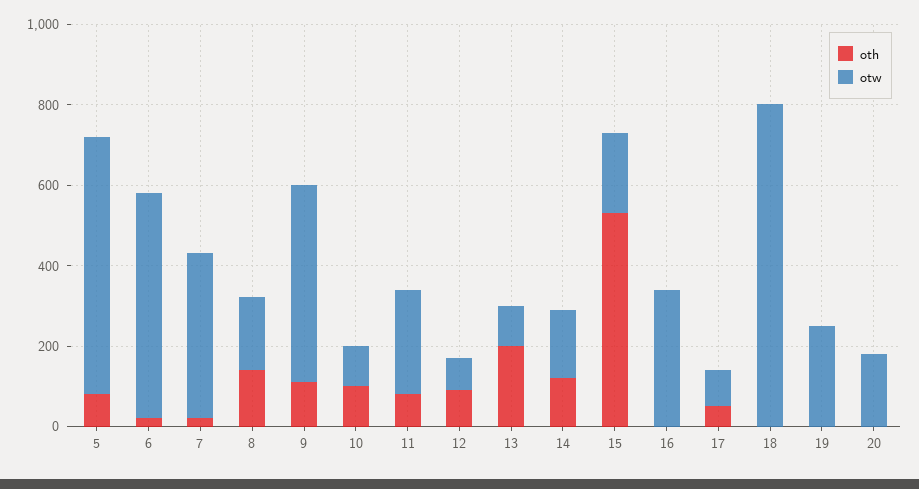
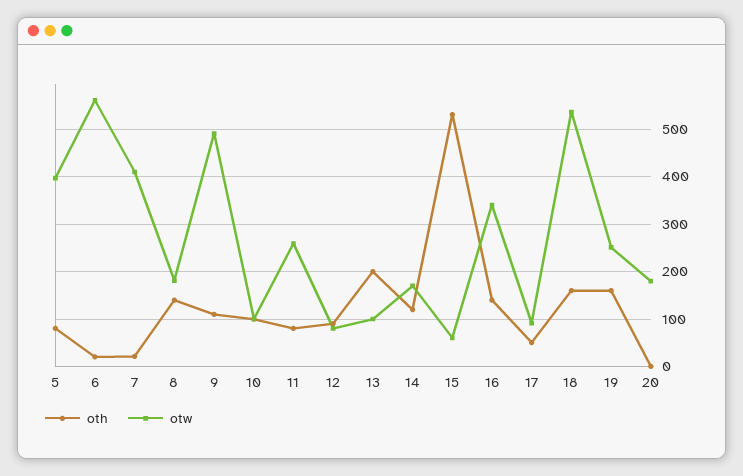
  {
    "oth": {
      "5": 80,
      "6": 20,
      "7": 20,
      "8": 140,
      "9": 120,
      "10": 100,
      "11": 80,
      "12": 100,
      "13": 200,
      "14": 120,
      "15": 540,
-     "16": 0,
+     "16": 140,
      "17": 60,
-     "18": 0,
+     "18": 160,
-     "19": 0,
+     "19": 160,
      "20": 0
    },
    "otw": {
-     "5": 650,
+     "5": 400,
      "6": 560,
      "7": 420,
      "8": 180,
      "9": 500,
      "10": 100,
      "11": 260,
      "12": 80,
      "13": 100,
      "14": 180,
-     "15": 200,
+     "15": 60,
      "16": 340,
      "17": 100,
-     "18": 800,
+     "18": 540,
      "19": 260,
      "20": 180
    }
  }

